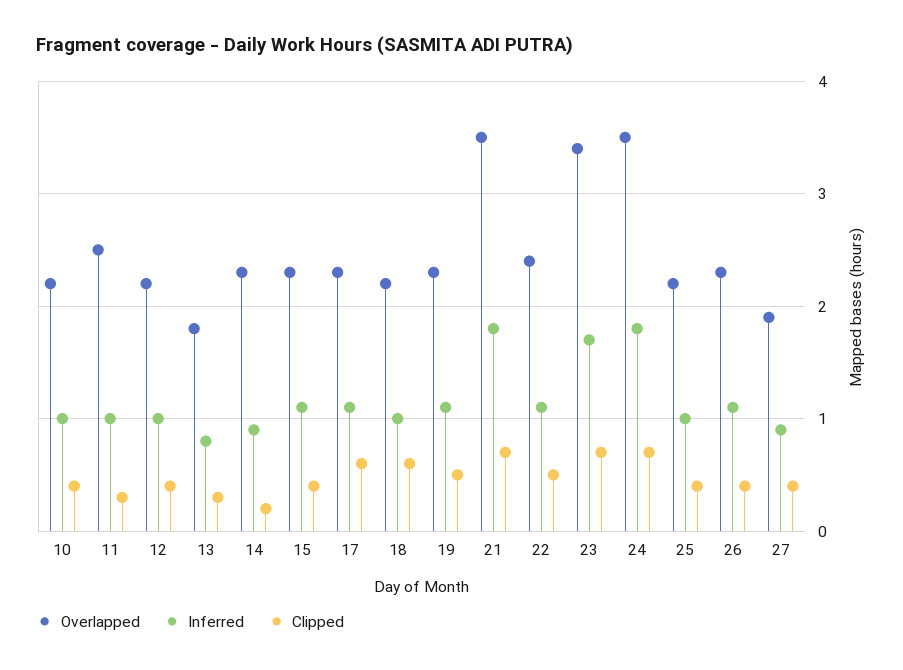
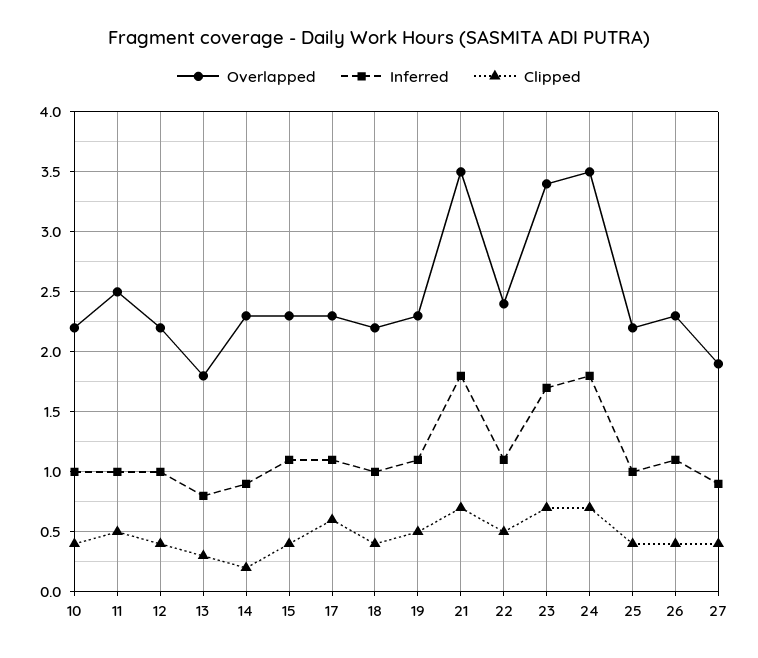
  {
    "Overlapped": {
      "10": 2.2,
      "11": 2.5,
      "12": 2.2,
      "13": 1.8,
      "14": 2.3,
      "15": 2.3,
      "17": 2.3,
      "18": 2.2,
      "19": 2.3,
      "21": 3.5,
      "22": 2.4,
      "23": 3.4,
      "24": 3.5,
      "25": 2.2,
      "26": 2.3,
      "27": 1.9
    },
    "Inferred": {
      "10": 1,
      "11": 1,
      "12": 1,
      "13": 0.8,
      "14": 0.9,
      "15": 1.1,
      "17": 1.1,
      "18": 1,
      "19": 1.1,
      "21": 1.8,
      "22": 1.1,
      "23": 1.7,
      "24": 1.8,
      "25": 1,
      "26": 1.1,
      "27": 0.9
    },
    "Clipped": {
      "10": 0.4,
-     "11": 0.3,
+     "11": 0.5,
      "12": 0.4,
      "13": 0.3,
      "14": 0.2,
      "15": 0.4,
      "17": 0.6,
-     "18": 0.6,
+     "18": 0.4,
      "19": 0.5,
      "21": 0.7,
      "22": 0.5,
      "23": 0.7,
      "24": 0.7,
      "25": 0.4,
      "26": 0.4,
      "27": 0.4
    }
  }

